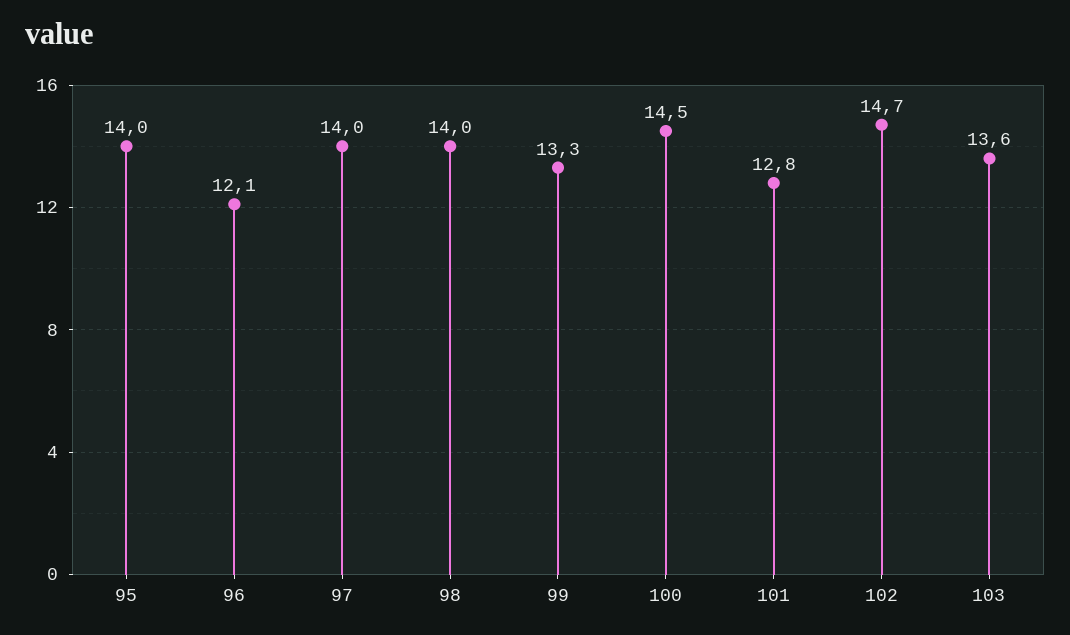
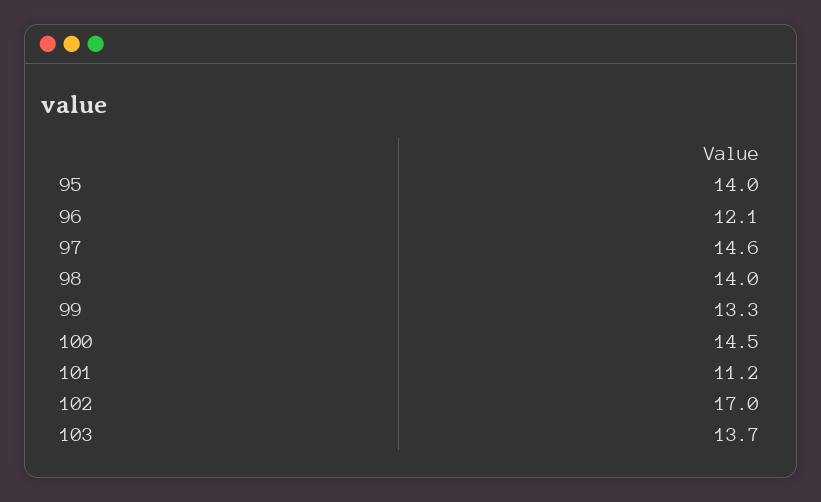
  {
    "95": 14,
    "96": 12.1,
-   "97": 14,
+   "97": 14.6,
    "98": 14,
    "99": 13.3,
    "100": 14.5,
-   "101": 12.8,
+   "101": 11.2,
-   "102": 14.7,
+   "102": 17,
-   "103": 13.6
+   "103": 13.7
  }

